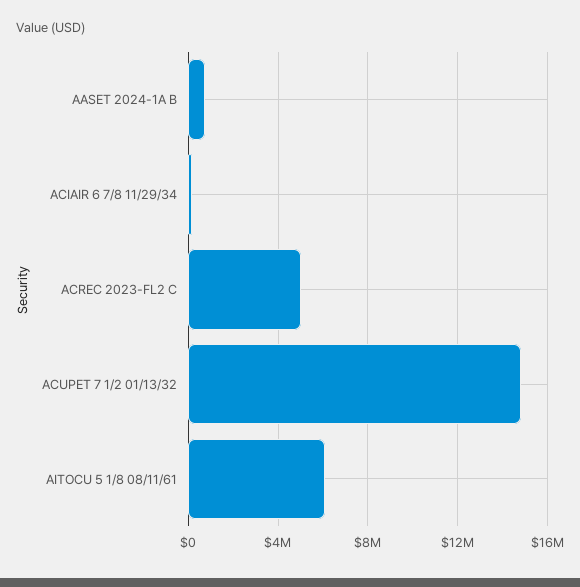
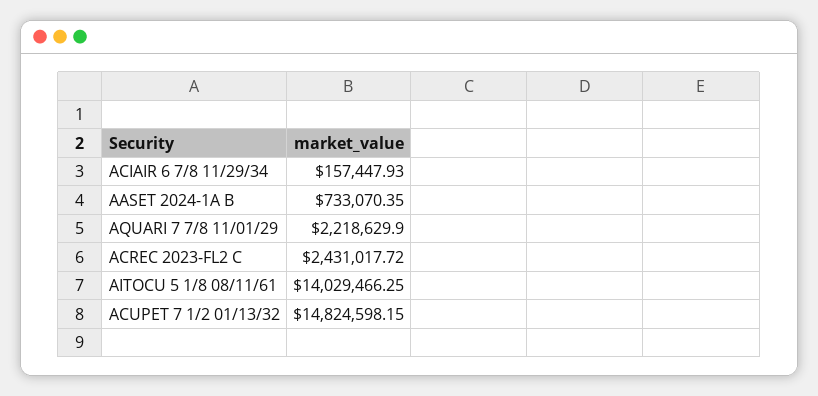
  {
    "AASET 2024-1A B": 733070.35,
    "ACIAIR 6 7/8 11/29/34": 157447.93,
-   "ACREC 2023-FL2 C": 5000000,
+   "ACREC 2023-FL2 C": 2431017.72,
    "ACUPET 7 1/2 01/13/32": 14824598.15,
-   "AITOCU 5 1/8 08/11/61": 6000000
+   "AITOCU 5 1/8 08/11/61": 14029466.25,
+   "AQUARI 7 7/8 11/01/29": 2218629.9
  }

